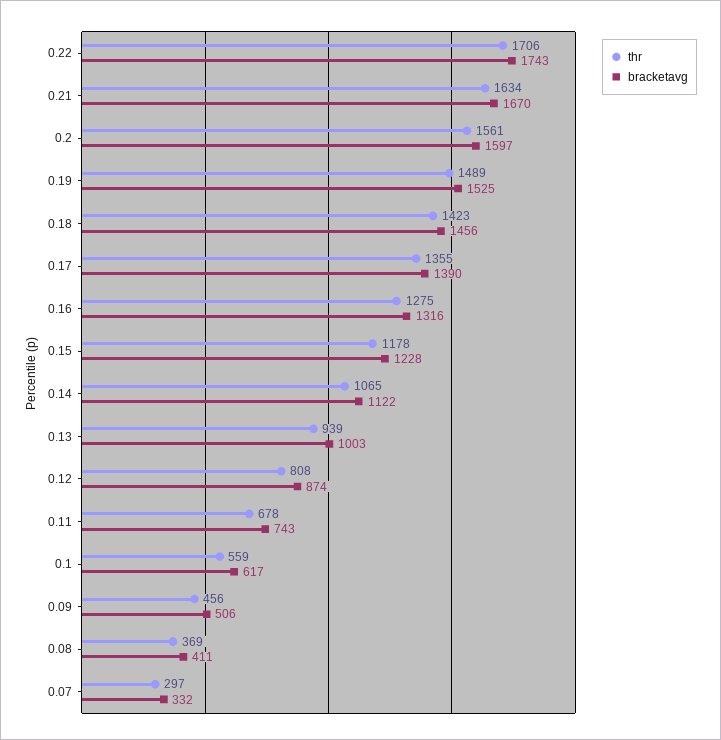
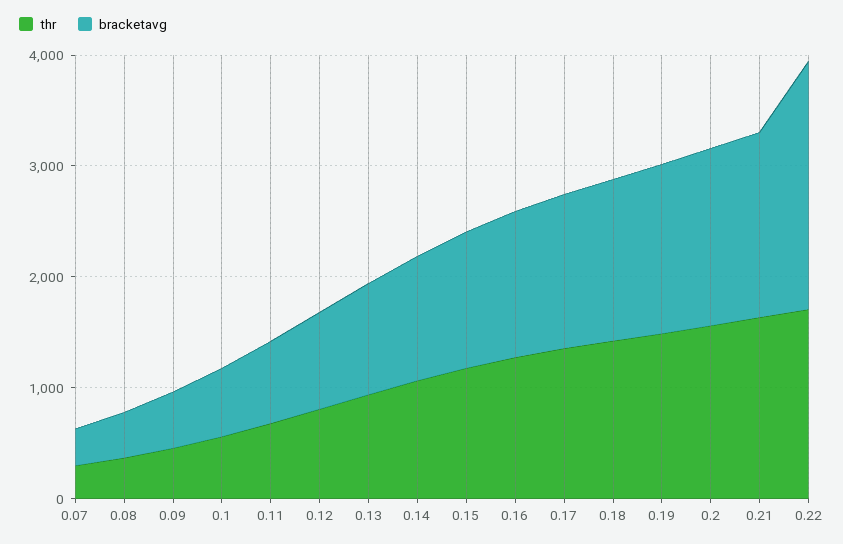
  {
    "thr": {
      "0.22": 1706,
      "0.21": 1634,
      "0.2": 1561,
      "0.19": 1489,
      "0.18": 1423,
      "0.17": 1355,
      "0.16": 1275,
      "0.15": 1178,
      "0.14": 1065,
      "0.13": 939,
      "0.12": 808,
      "0.11": 678,
      "0.1": 559,
      "0.09": 456,
      "0.08": 369,
      "0.07": 297
    },
    "bracketavg": {
-     "0.22": 1743,
+     "0.22": 2200,
      "0.21": 1670,
      "0.2": 1597,
      "0.19": 1525,
      "0.18": 1456,
      "0.17": 1390,
      "0.16": 1316,
      "0.15": 1228,
      "0.14": 1122,
      "0.13": 1003,
      "0.12": 874,
      "0.11": 743,
      "0.1": 617,
      "0.09": 506,
      "0.08": 411,
      "0.07": 332
    }
  }

